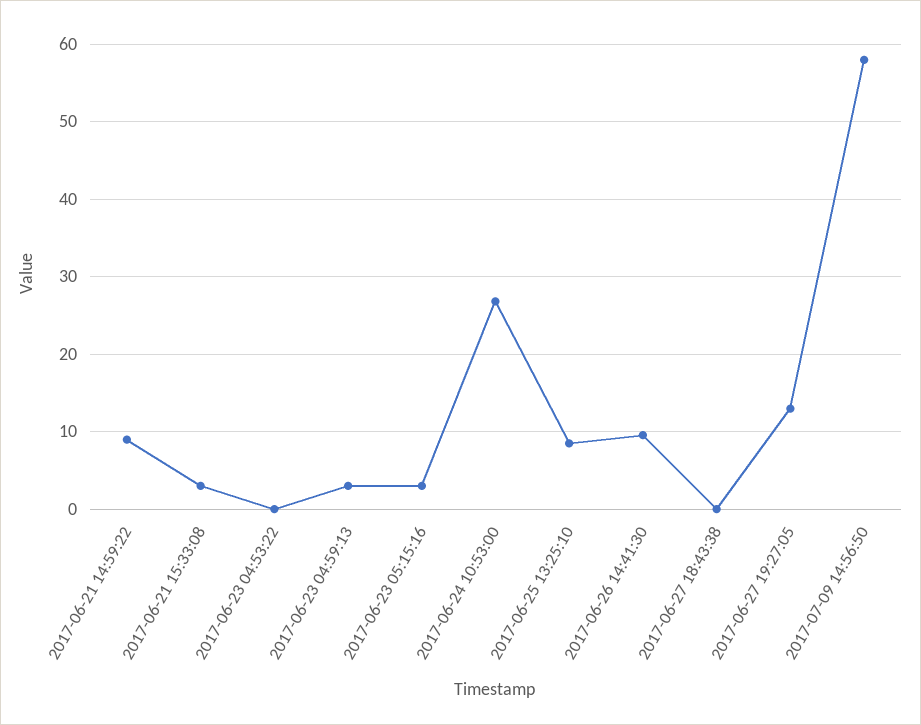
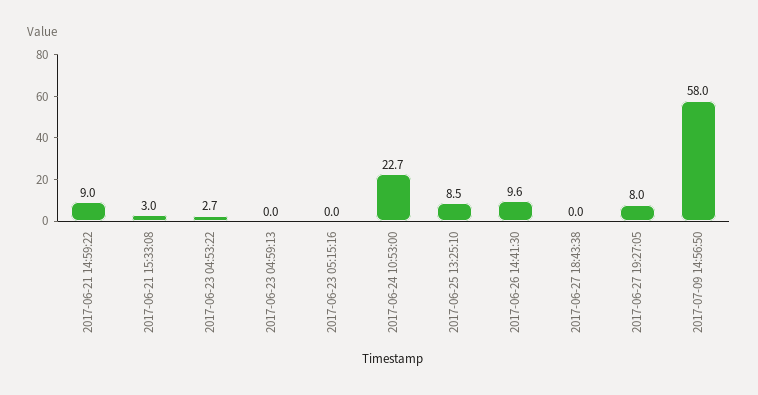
  {
    "2017-06-21 14:59:22": 9,
    "2017-06-21 15:33:08": 3,
-   "2017-06-23 04:53:22": 0,
+   "2017-06-23 04:53:22": 2.7,
-   "2017-06-23 04:59:13": 3,
+   "2017-06-23 04:59:13": 0,
-   "2017-06-23 05:15:16": 3,
+   "2017-06-23 05:15:16": 0,
-   "2017-06-24 10:53:00": 27,
+   "2017-06-24 10:53:00": 22.7,
    "2017-06-25 13:25:10": 8.5,
    "2017-06-26 14:41:30": 9.6,
    "2017-06-27 18:43:38": 0,
-   "2017-06-27 19:27:05": 13,
+   "2017-06-27 19:27:05": 8,
    "2017-07-09 14:56:50": 58
  }

